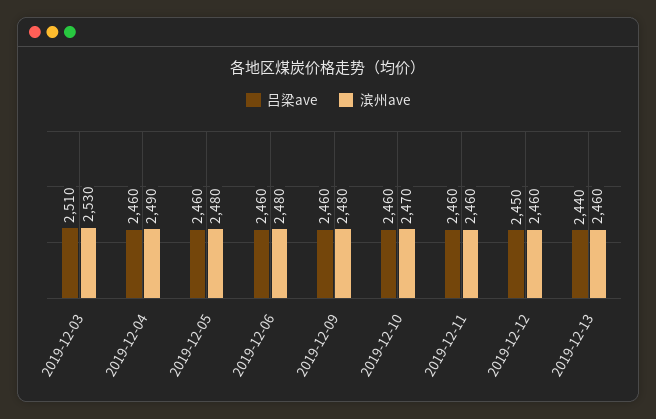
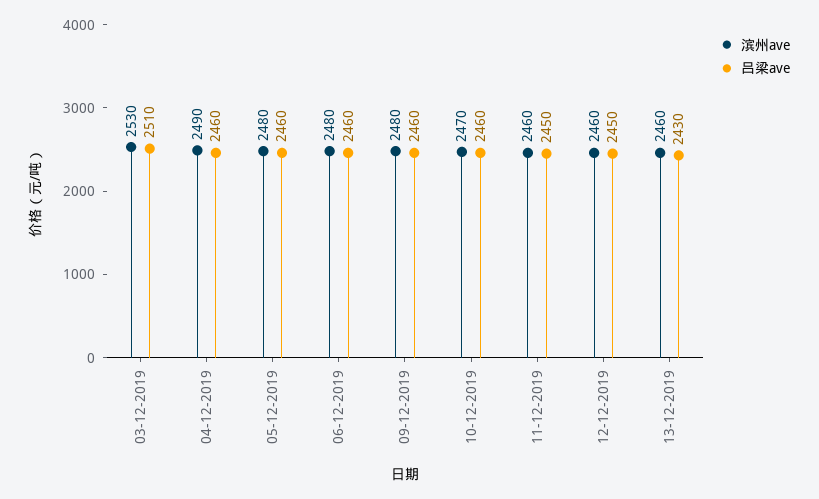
  {
    "吕梁ave": {
      "2019-12-03": 2510,
      "2019-12-04": 2460,
      "2019-12-05": 2460,
      "2019-12-06": 2460,
      "2019-12-09": 2460,
      "2019-12-10": 2460,
-     "2019-12-11": 2460,
+     "2019-12-11": 2450,
      "2019-12-12": 2450,
-     "2019-12-13": 2440
+     "2019-12-13": 2430
    },
    "滨州ave": {
      "2019-12-03": 2530,
      "2019-12-04": 2490,
      "2019-12-05": 2480,
      "2019-12-06": 2480,
      "2019-12-09": 2480,
      "2019-12-10": 2470,
      "2019-12-11": 2460,
      "2019-12-12": 2460,
      "2019-12-13": 2460
    }
  }

